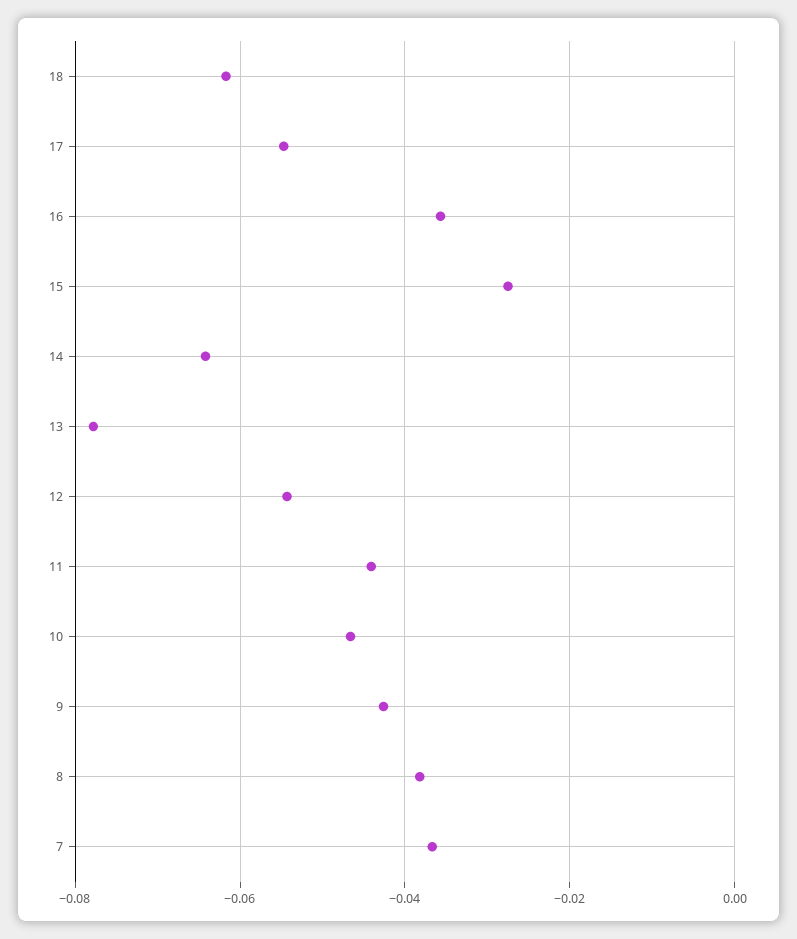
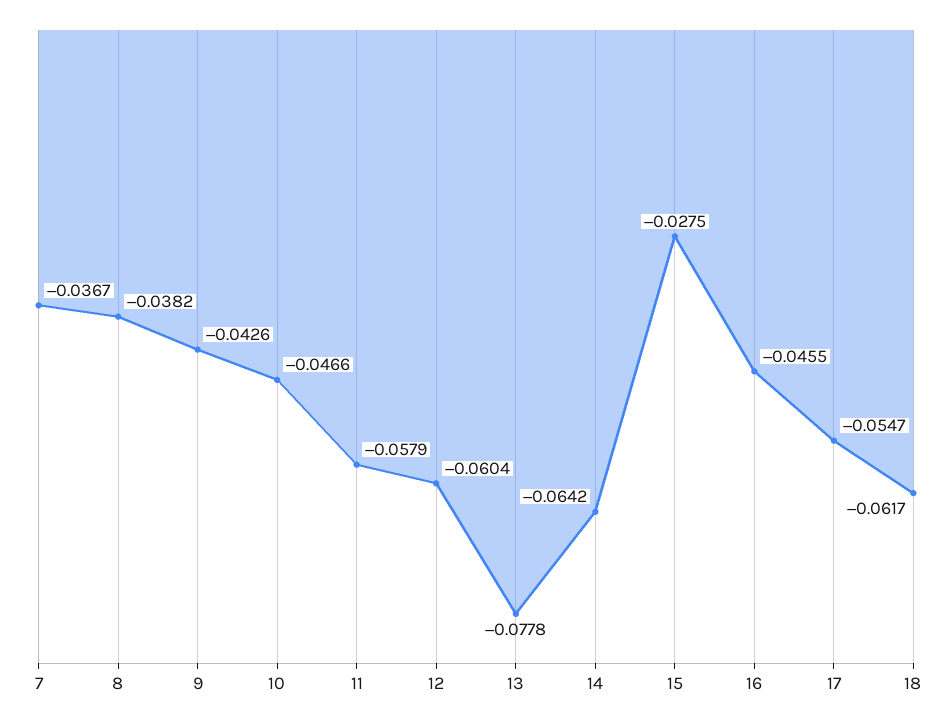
  {
    "18": -0.0617,
    "17": -0.0547,
-   "16": -0.036,
+   "16": -0.0455,
    "15": -0.0275,
    "14": -0.0642,
    "13": -0.0778,
-   "12": -0.054,
+   "12": -0.0604,
-   "11": -0.044,
+   "11": -0.0579,
    "10": -0.0466,
    "9": -0.0426,
    "8": -0.0382,
    "7": -0.0367
  }

